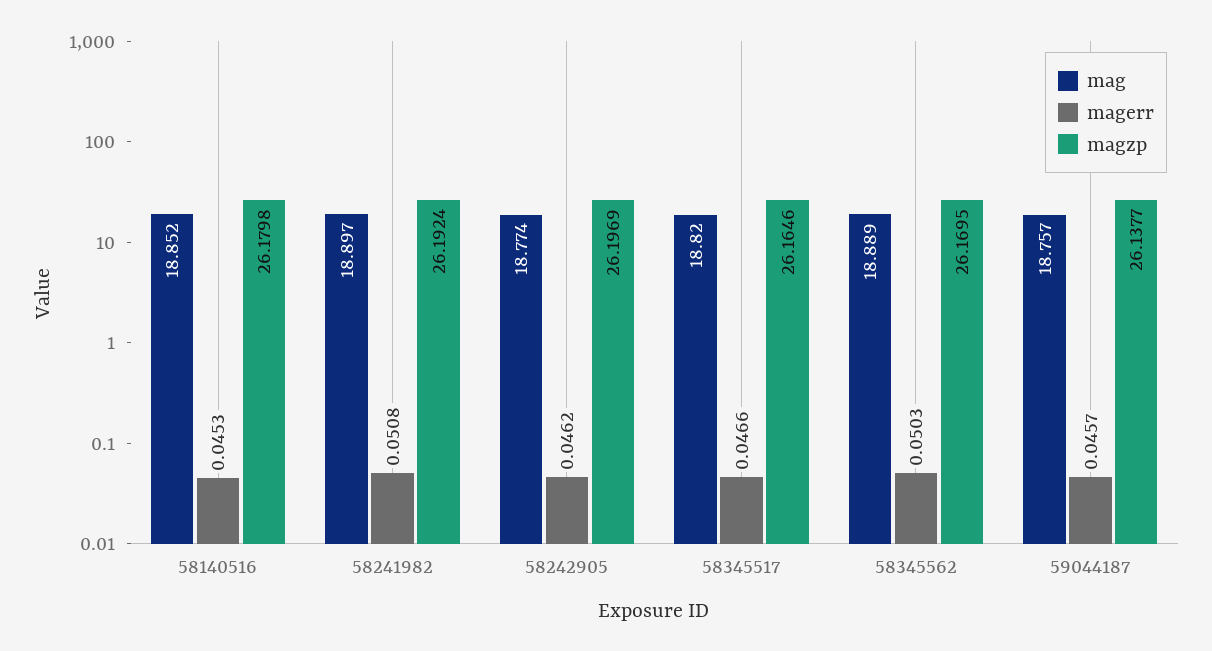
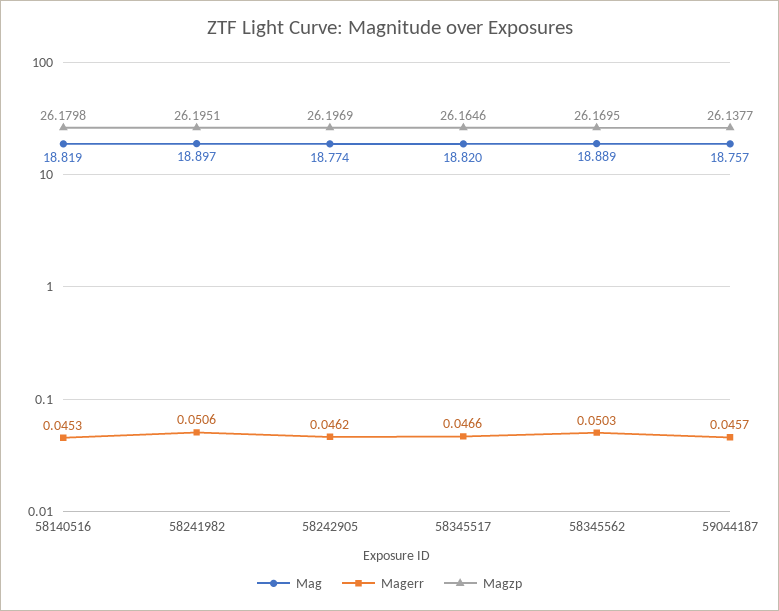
  {
    "mag": {
-     "58140516": 18.852,
+     "58140516": 18.819,
      "58241982": 18.897,
      "58242905": 18.774,
      "58345517": 18.82,
      "58345562": 18.889,
      "59044187": 18.757
    },
    "magerr": {
      "58140516": 0.0453,
-     "58241982": 0.0508,
+     "58241982": 0.0506,
      "58242905": 0.0462,
      "58345517": 0.0466,
      "58345562": 0.0503,
      "59044187": 0.0457
    },
    "magzp": {
      "58140516": 26.1798,
-     "58241982": 26.1924,
+     "58241982": 26.1951,
      "58242905": 26.1969,
      "58345517": 26.1646,
      "58345562": 26.1695,
      "59044187": 26.1377
    }
  }

